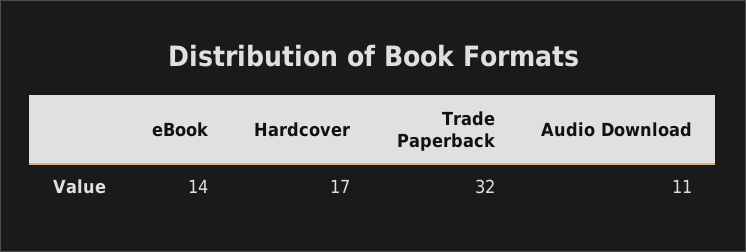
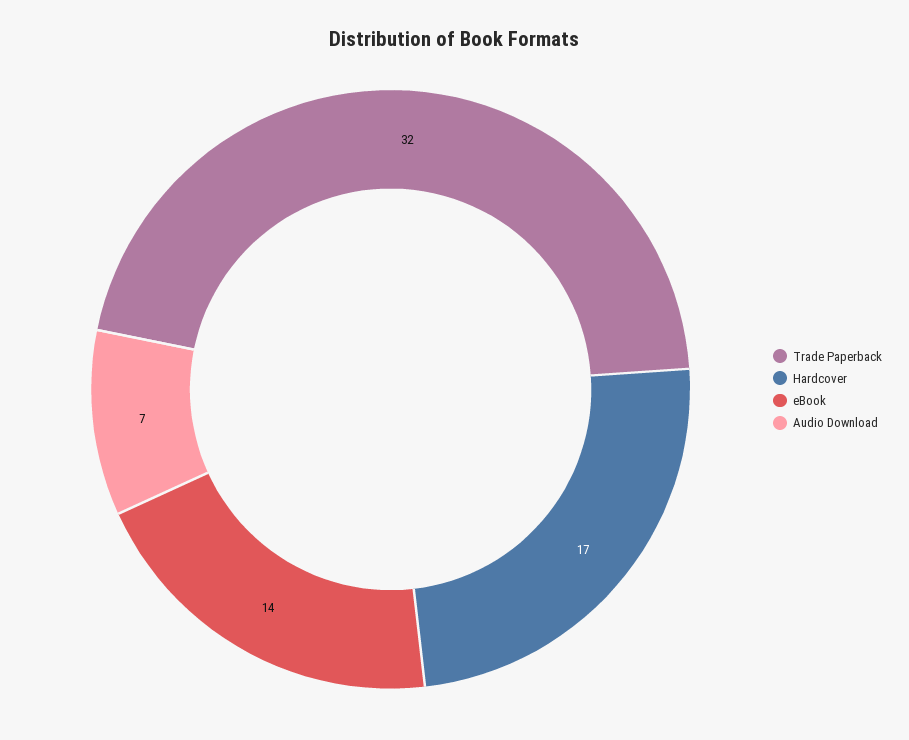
  {
    "eBook": 14,
    "Hardcover": 17,
    "Trade Paperback": 32,
-   "Audio Download": 11
+   "Audio Download": 7
  }

